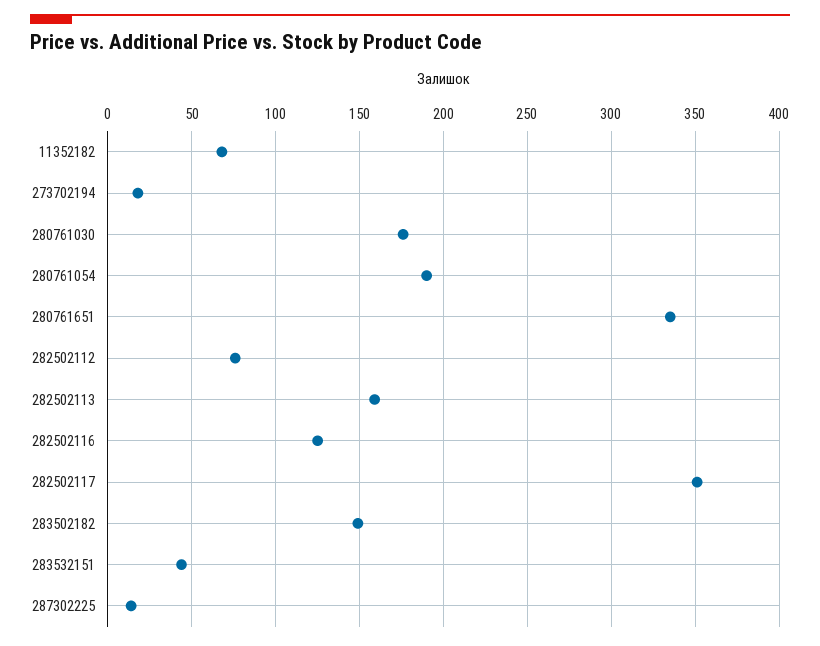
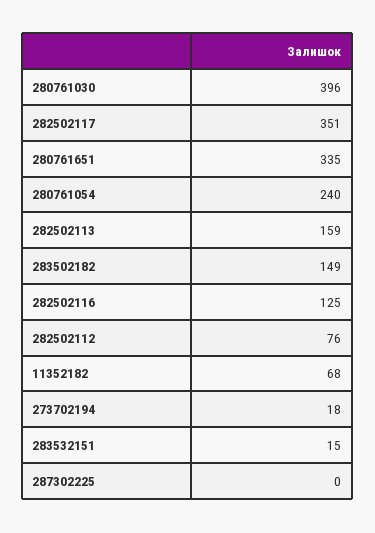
  {
    "11352182": 68,
    "273702194": 18,
-   "280761030": 175,
+   "280761030": 396,
-   "280761054": 190,
+   "280761054": 240,
    "280761651": 335,
    "282502112": 76,
    "282502113": 159,
    "282502116": 125,
    "282502117": 351,
    "283502182": 149,
-   "283532151": 45,
+   "283532151": 15,
-   "287302225": 15
+   "287302225": 0
  }

